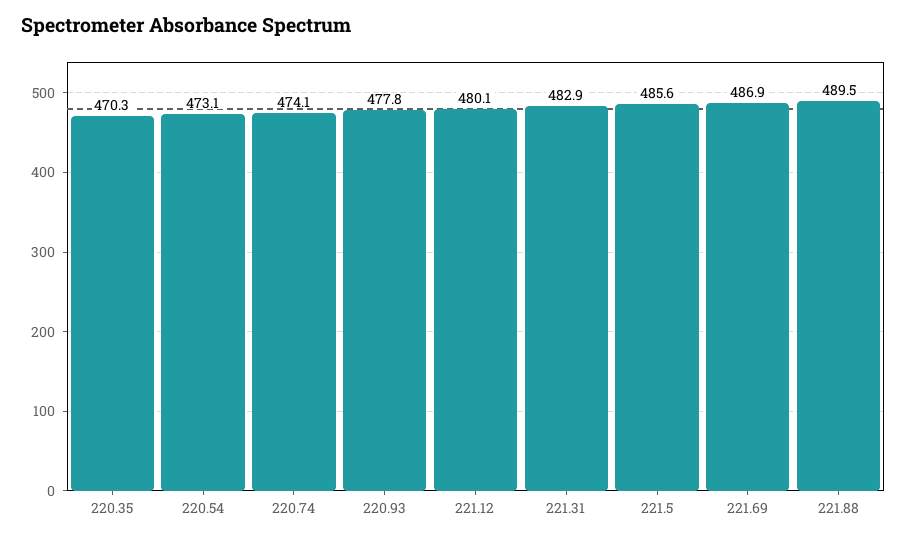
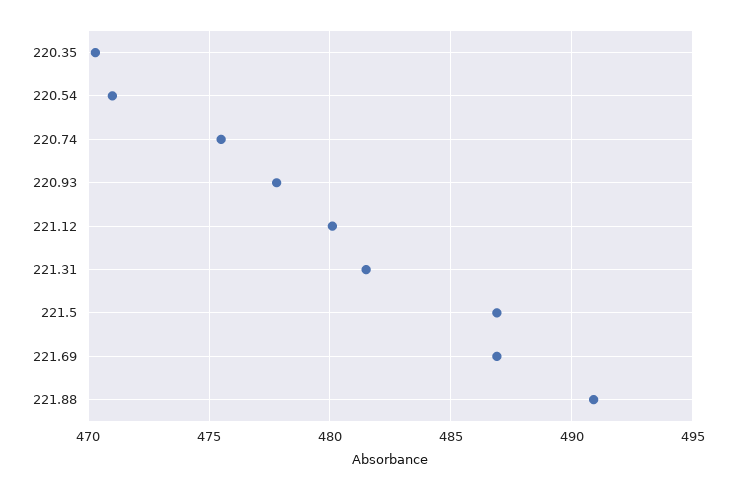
  {
    "220.35": 470.3,
-   "220.54": 473.1,
+   "220.54": 471,
-   "220.74": 474.1,
+   "220.74": 475.5,
    "220.93": 477.8,
    "221.12": 480.1,
-   "221.31": 482.9,
+   "221.31": 481.5,
-   "221.5": 485.6,
+   "221.5": 487,
    "221.69": 486.9,
-   "221.88": 489.5
+   "221.88": 491
  }

